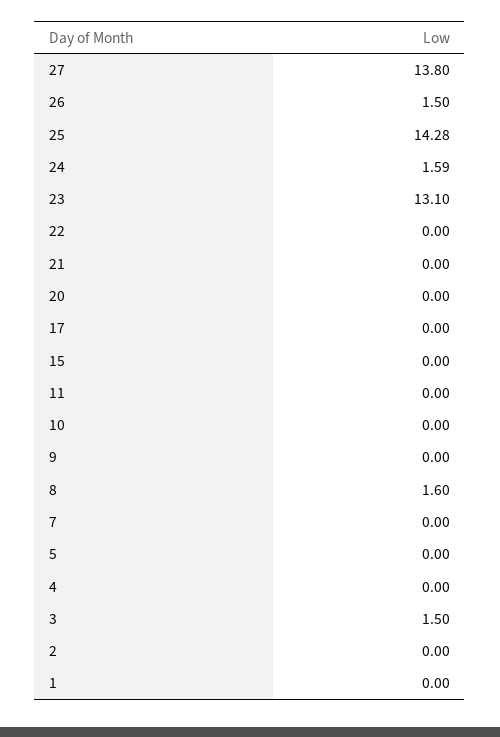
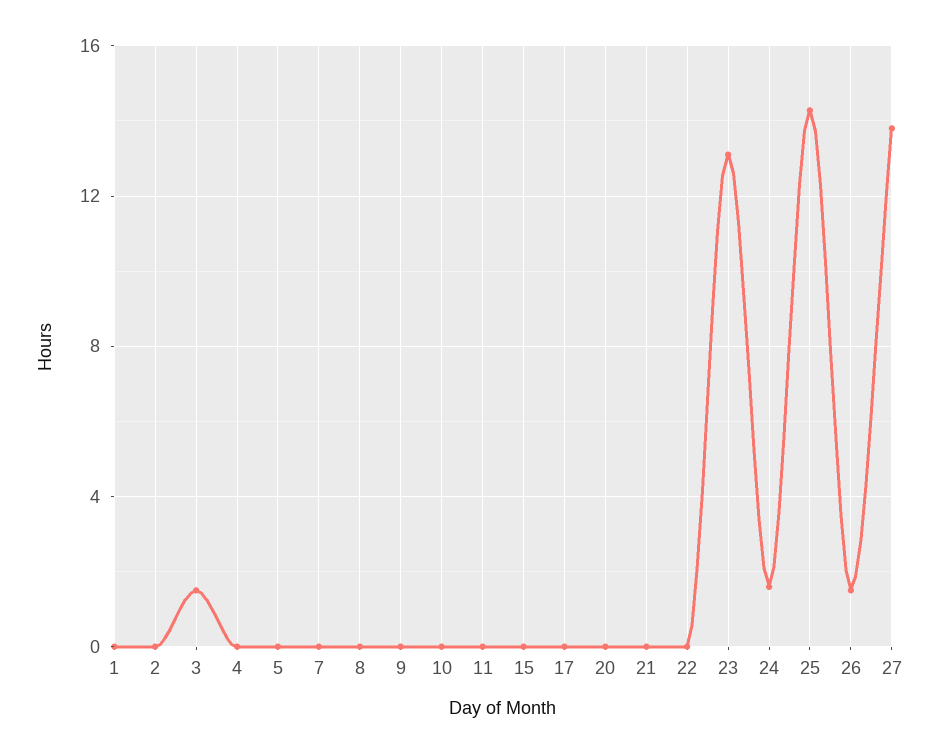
  {
    "27": 13.8,
    "26": 1.5,
    "25": 14.28,
    "24": 1.59,
    "23": 13.1,
    "22": 0,
    "21": 0,
    "20": 0,
    "17": 0,
    "15": 0,
    "11": 0,
    "10": 0,
    "9": 0,
-   "8": 1.6,
+   "8": 0,
    "7": 0,
    "5": 0,
    "4": 0,
    "3": 1.5,
    "2": 0,
    "1": 0
  }

